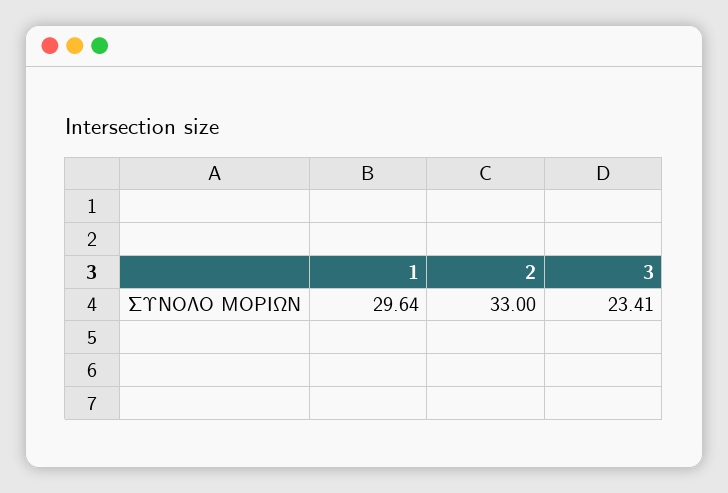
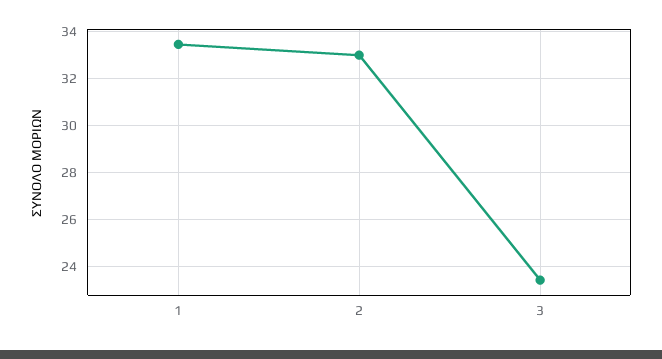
  {
-   "1": 29.64,
+   "1": 33.5,
    "2": 33,
    "3": 23.41
  }

